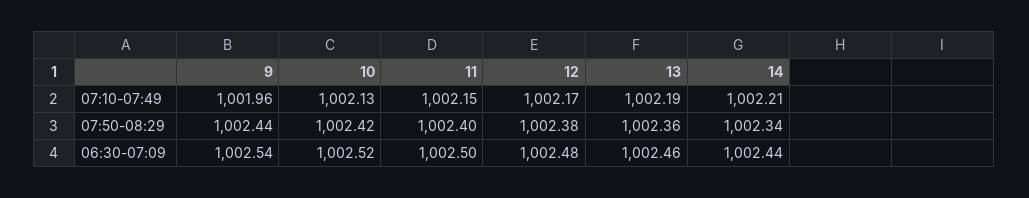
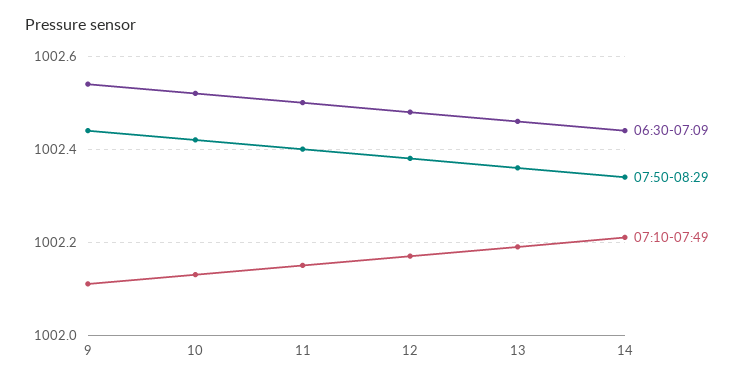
  {
    "07:10-07:49": {
-     "9": 1001.96,
+     "9": 1002.1,
      "10": 1002.13,
      "11": 1002.15,
      "12": 1002.17,
      "13": 1002.19,
      "14": 1002.21
    },
    "07:50-08:29": {
      "9": 1002.44,
      "10": 1002.42,
      "11": 1002.4,
      "12": 1002.38,
      "13": 1002.36,
      "14": 1002.34
    },
    "06:30-07:09": {
      "9": 1002.54,
      "10": 1002.52,
      "11": 1002.5,
      "12": 1002.48,
      "13": 1002.46,
      "14": 1002.44
    }
  }

